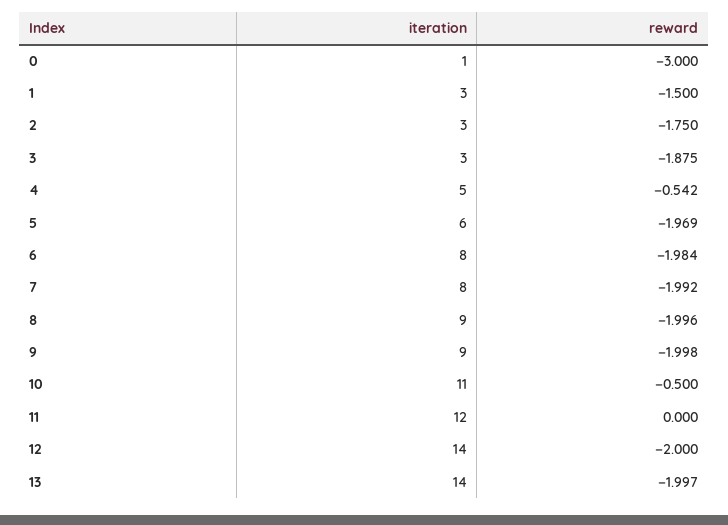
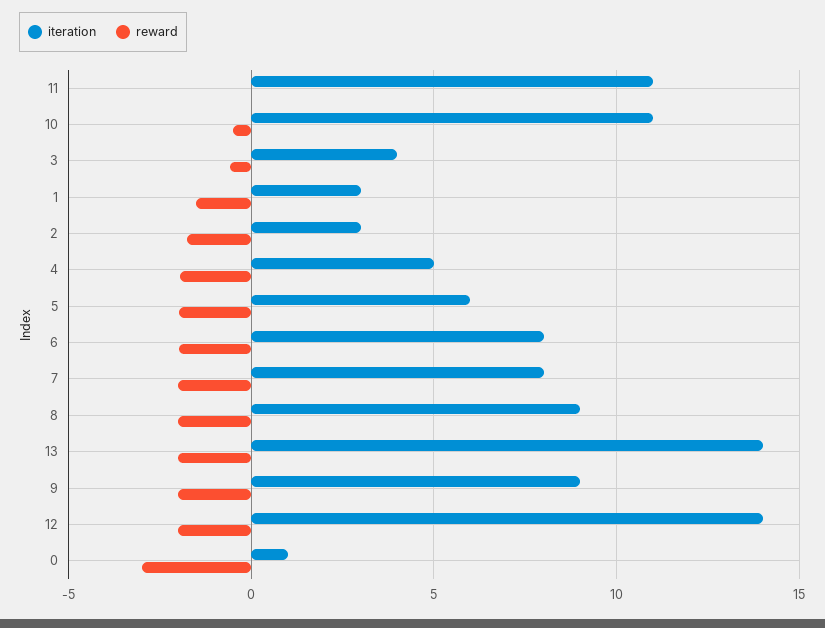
  {
    "iteration": {
      "0": 1,
      "1": 3,
      "2": 3,
-     "3": 3,
+     "3": 4,
      "4": 5,
      "5": 6,
      "6": 8,
      "7": 8,
      "8": 9,
      "9": 9,
      "10": 11,
-     "11": 12,
+     "11": 11,
      "12": 14,
      "13": 14
    },
    "reward": {
      "0": -3,
      "1": -1.5,
      "2": -1.75,
-     "3": -1.875,
+     "3": -0.5,
-     "4": -0.542,
+     "4": -2,
      "5": -1.969,
      "6": -1.984,
      "7": -1.992,
      "8": -1.996,
      "9": -1.998,
      "10": -0.5,
      "11": 0,
      "12": -2,
      "13": -1.997
    }
  }

